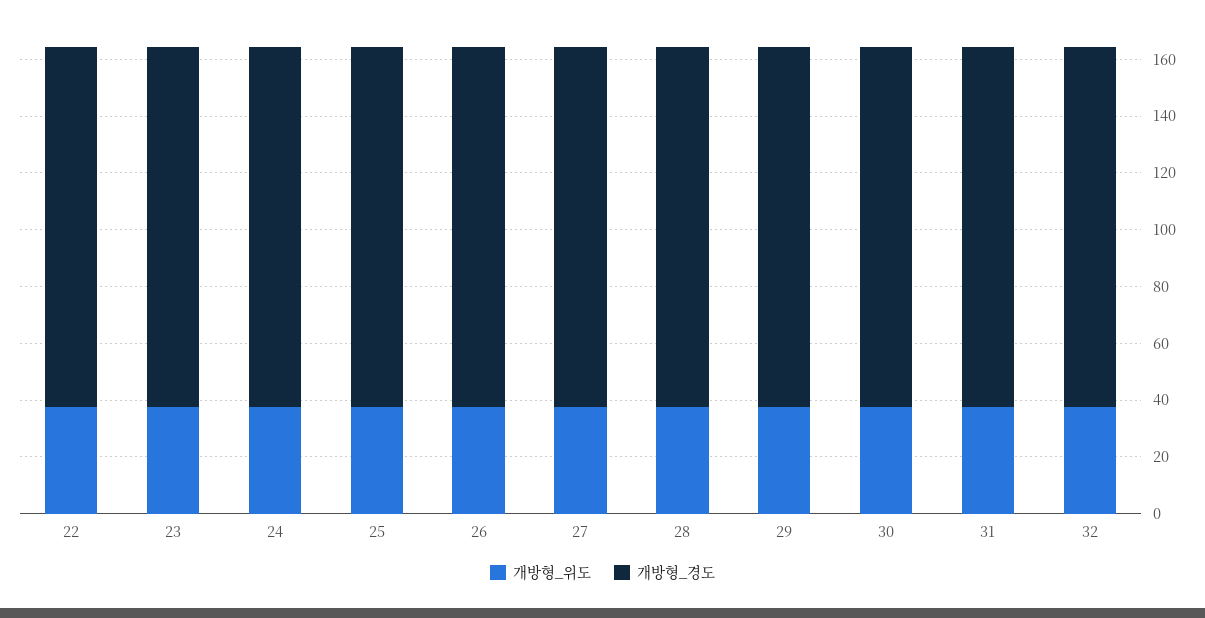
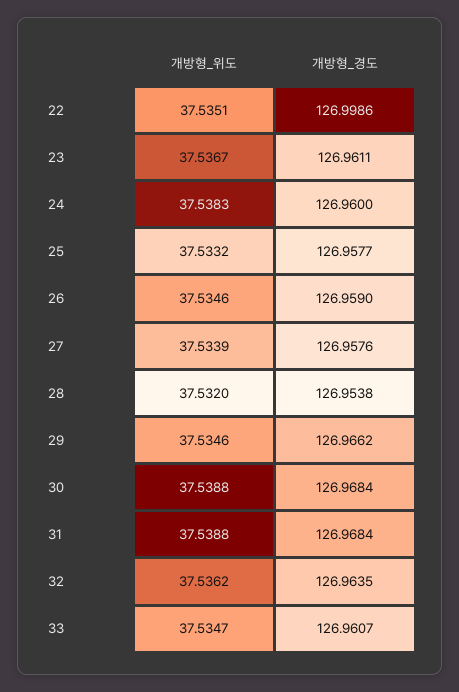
  {
    "개방형_위도": {
      "22": 37.5351,
      "23": 37.5367,
      "24": 37.5383,
      "25": 37.5332,
      "26": 37.5346,
      "27": 37.5339,
      "28": 37.532,
      "29": 37.5346,
      "30": 37.5388,
      "31": 37.5388,
-     "32": 37.5362
+     "32": 37.5362,
+     "33": 37.5347
    },
    "개방형_경도": {
      "22": 126.9986,
      "23": 126.9611,
      "24": 126.96,
      "25": 126.9577,
      "26": 126.959,
      "27": 126.9576,
      "28": 126.9538,
      "29": 126.9662,
      "30": 126.9684,
      "31": 126.9684,
-     "32": 126.9635
+     "32": 126.9635,
+     "33": 126.9607
    }
  }

